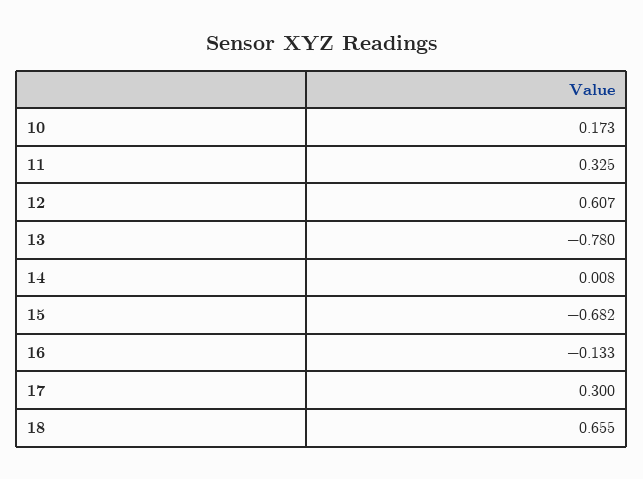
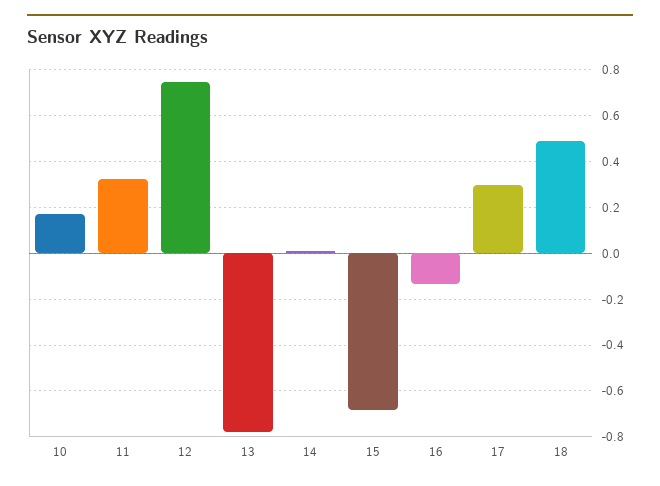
  {
    "10": 0.173,
    "11": 0.325,
-   "12": 0.607,
+   "12": 0.75,
    "13": -0.78,
    "14": 0.008,
    "15": -0.682,
    "16": -0.133,
    "17": 0.3,
-   "18": 0.655
+   "18": 0.5
  }

